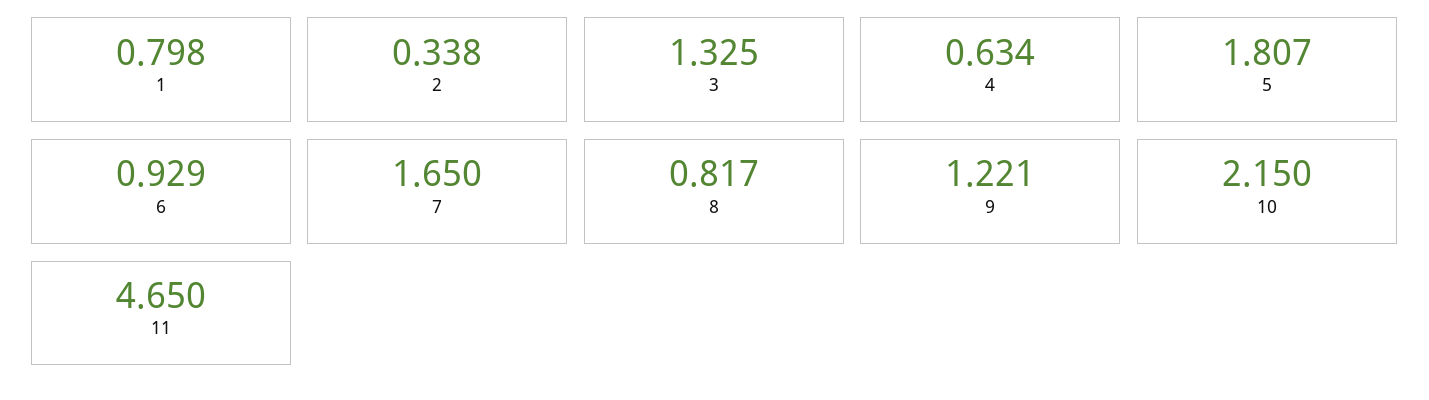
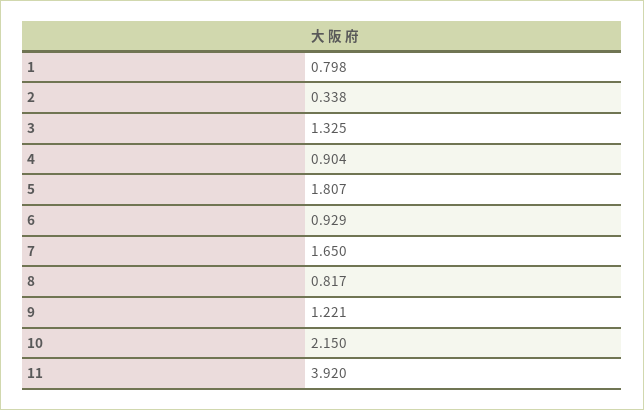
  {
    "1": 0.798,
    "2": 0.338,
    "3": 1.325,
-   "4": 0.634,
+   "4": 0.904,
    "5": 1.807,
    "6": 0.929,
    "7": 1.65,
    "8": 0.817,
    "9": 1.221,
    "10": 2.15,
-   "11": 4.65
+   "11": 3.92
  }

